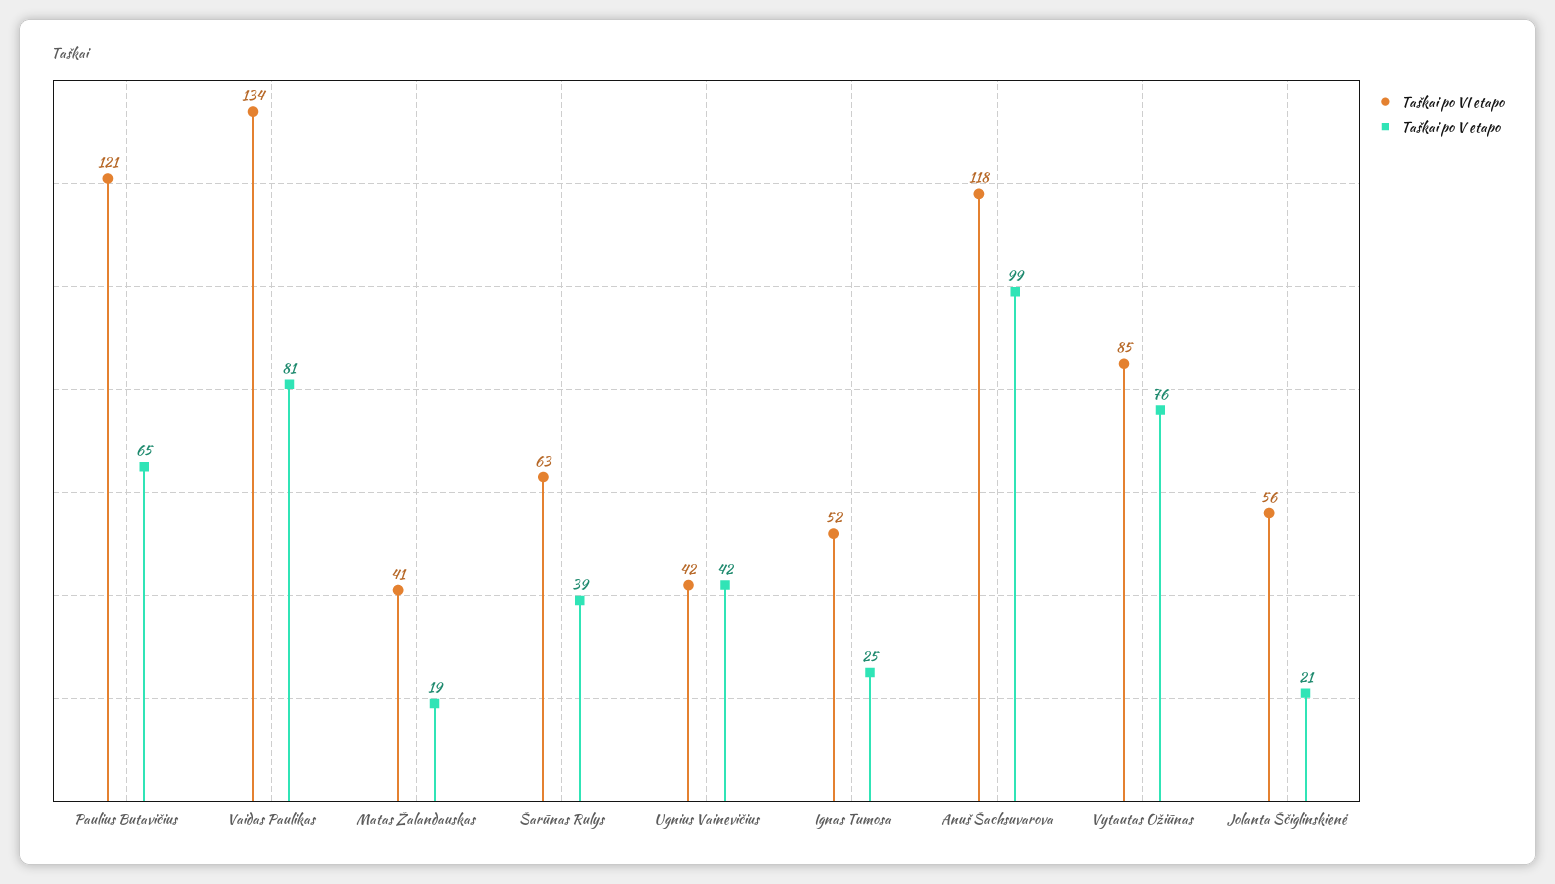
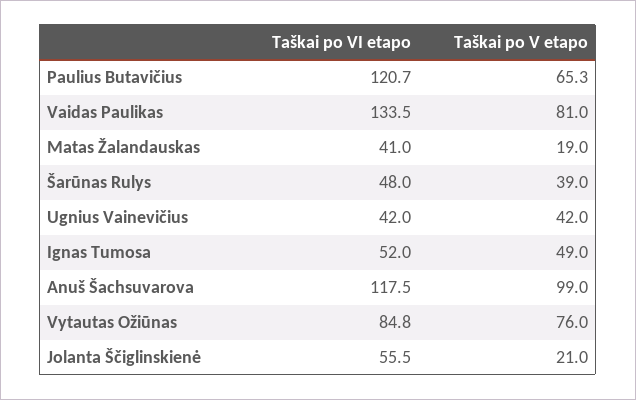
  {
    "Taškai po VI etapo": {
      "Paulius Butavičius": 120.7,
      "Vaidas Paulikas": 133.5,
      "Matas Žalandauskas": 41,
-     "Šarūnas Rulys": 63,
+     "Šarūnas Rulys": 48,
      "Ugnius Vainevičius": 42,
      "Ignas Tumosa": 52,
      "Anuš Šachsuvarova": 117.5,
      "Vytautas Ožiūnas": 84.8,
      "Jolanta Ščiglinskienė": 55.5
    },
    "Taškai po V etapo": {
      "Paulius Butavičius": 65.3,
      "Vaidas Paulikas": 81,
      "Matas Žalandauskas": 19,
      "Šarūnas Rulys": 39,
      "Ugnius Vainevičius": 42,
-     "Ignas Tumosa": 25,
+     "Ignas Tumosa": 49,
      "Anuš Šachsuvarova": 99,
      "Vytautas Ožiūnas": 76,
      "Jolanta Ščiglinskienė": 21
    }
  }

